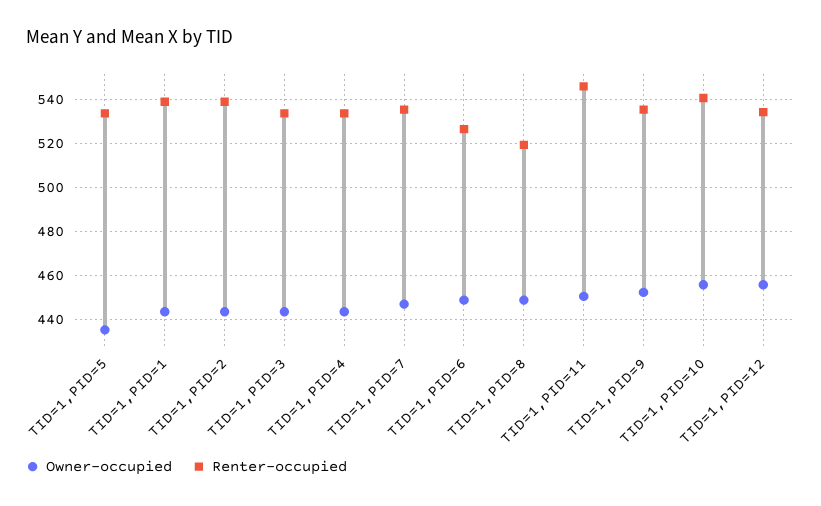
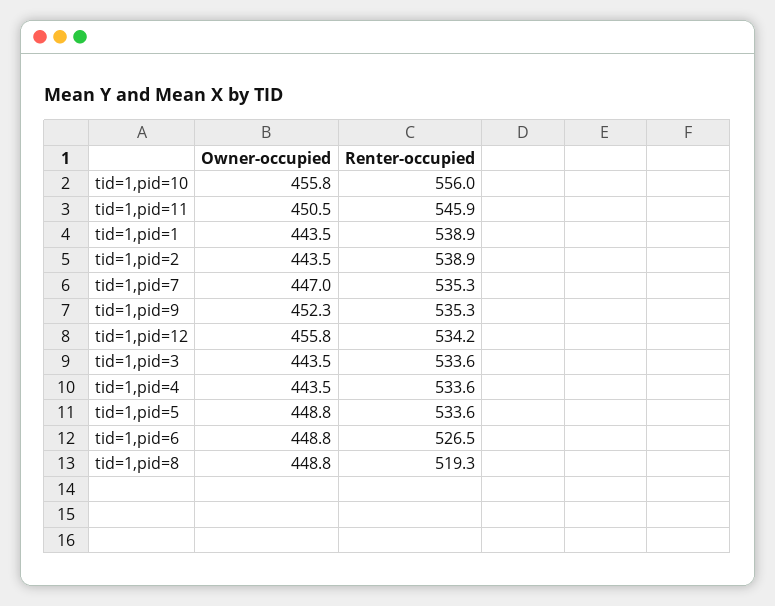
  {
    "Owner-occupied": {
-     "TID=1,PID=5": 435,
+     "TID=1,PID=5": 448.8,
      "TID=1,PID=1": 443.5,
      "TID=1,PID=2": 443.5,
      "TID=1,PID=3": 443.5,
      "TID=1,PID=4": 443.5,
      "TID=1,PID=7": 447,
      "TID=1,PID=6": 448.8,
      "TID=1,PID=8": 448.8,
      "TID=1,PID=11": 450.5,
      "TID=1,PID=9": 452.3,
      "TID=1,PID=10": 455.8,
      "TID=1,PID=12": 455.8
    },
    "Renter-occupied": {
      "TID=1,PID=5": 533.6,
      "TID=1,PID=1": 538.9,
      "TID=1,PID=2": 538.9,
      "TID=1,PID=3": 533.6,
      "TID=1,PID=4": 533.6,
      "TID=1,PID=7": 535.3,
      "TID=1,PID=6": 526.5,
      "TID=1,PID=8": 519.3,
      "TID=1,PID=11": 545.9,
      "TID=1,PID=9": 535.3,
-     "TID=1,PID=10": 540,
+     "TID=1,PID=10": 556,
      "TID=1,PID=12": 534.2
    }
  }

